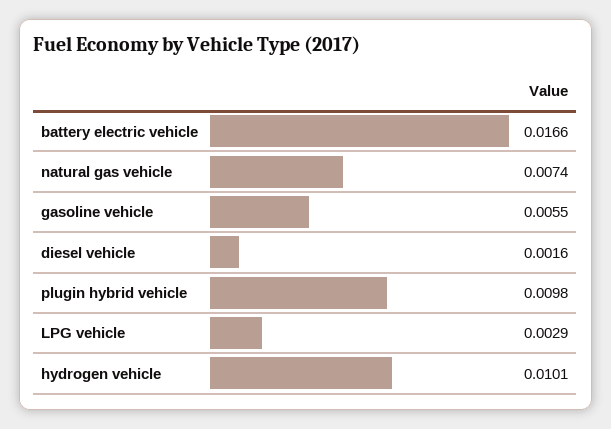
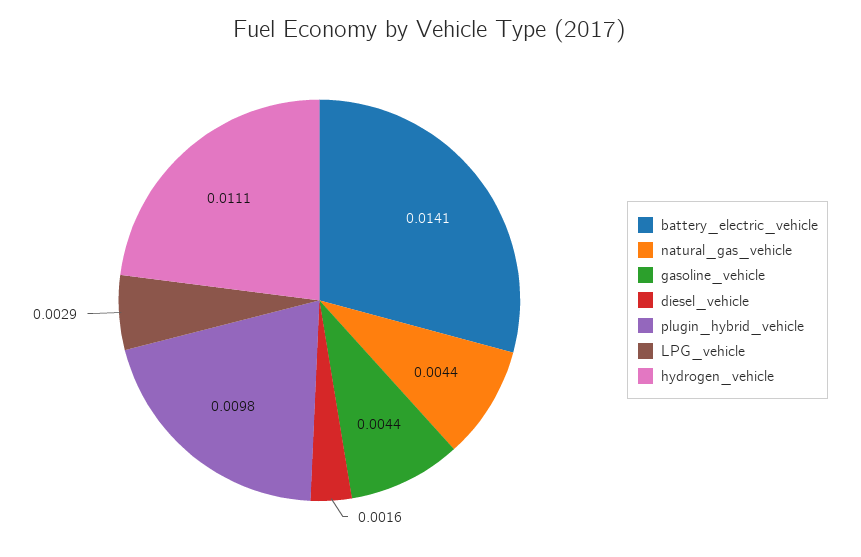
  {
-   "battery electric vehicle": 0.0166,
+   "battery electric vehicle": 0.0141,
-   "natural gas vehicle": 0.0074,
+   "natural gas vehicle": 0.0044,
-   "gasoline vehicle": 0.0055,
+   "gasoline vehicle": 0.0044,
    "diesel vehicle": 0.0016,
    "plugin hybrid vehicle": 0.0098,
    "LPG vehicle": 0.0029,
-   "hydrogen vehicle": 0.0101
+   "hydrogen vehicle": 0.0111
  }

